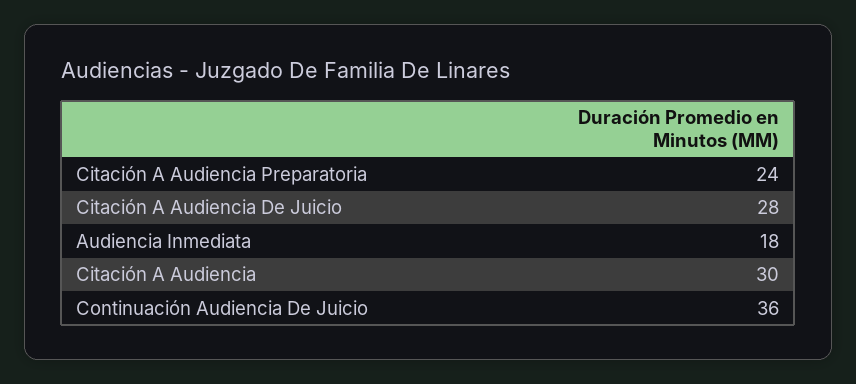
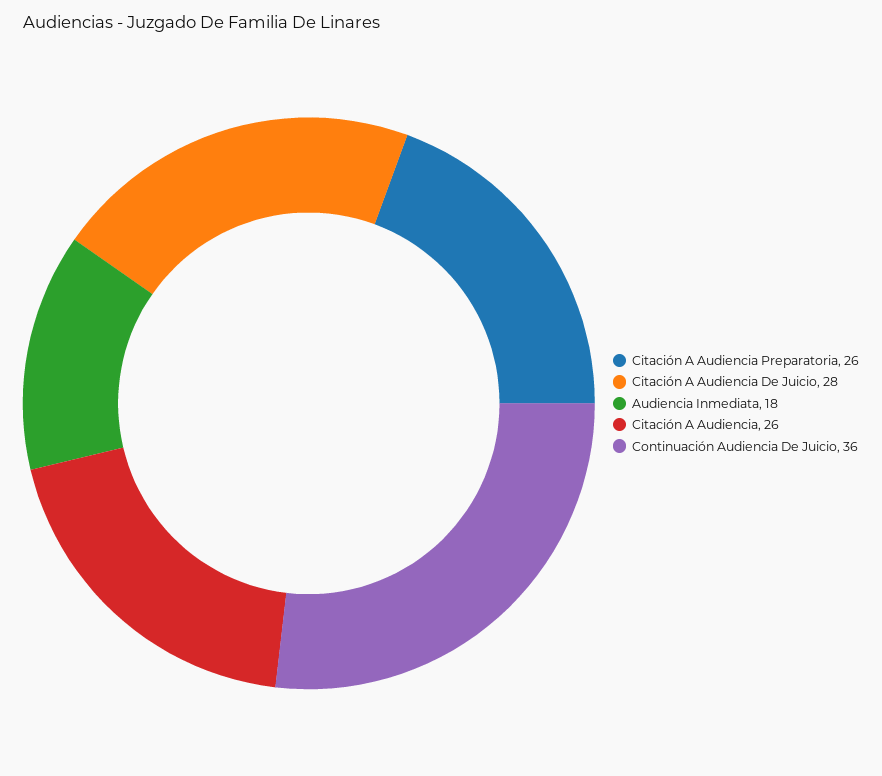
  {
-   "Citación A Audiencia Preparatoria": 24,
+   "Citación A Audiencia Preparatoria": 26,
    "Citación A Audiencia De Juicio": 28,
    "Audiencia Inmediata": 18,
-   "Citación A Audiencia": 30,
+   "Citación A Audiencia": 26,
    "Continuación Audiencia De Juicio": 36
  }

